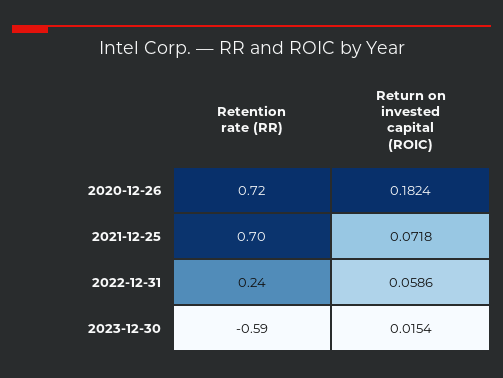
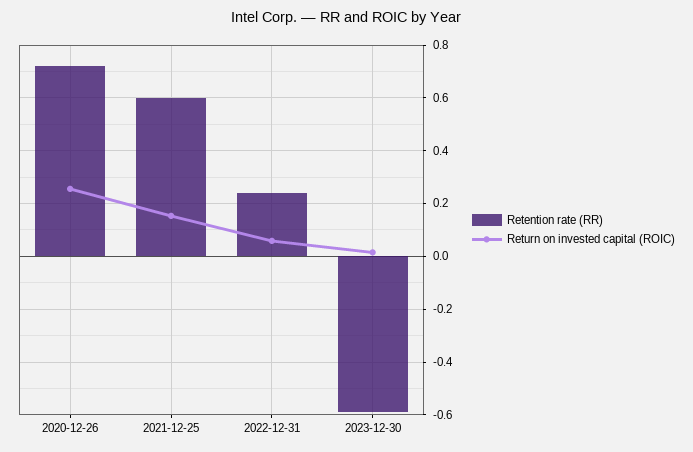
  {
    "Retention rate (RR)": {
      "2020-12-26": 0.72,
-     "2021-12-25": 0.7,
+     "2021-12-25": 0.6,
      "2022-12-31": 0.24,
      "2023-12-30": -0.59
    },
    "Return on invested capital (ROIC)": {
-     "2020-12-26": 0.1824,
+     "2020-12-26": 0.25,
-     "2021-12-25": 0.0718,
+     "2021-12-25": 0.15,
      "2022-12-31": 0.0586,
      "2023-12-30": 0.0154
    }
  }

